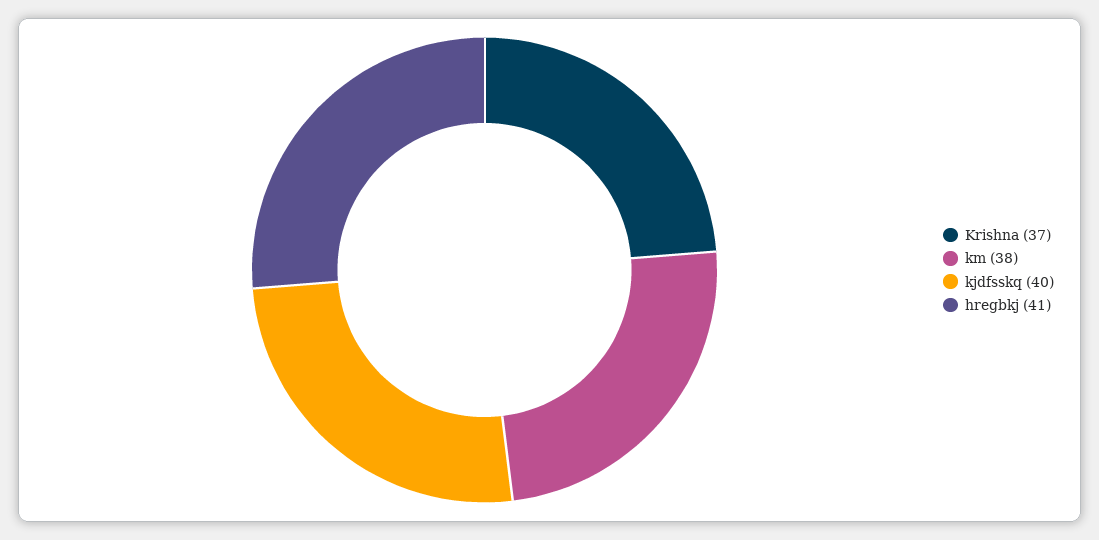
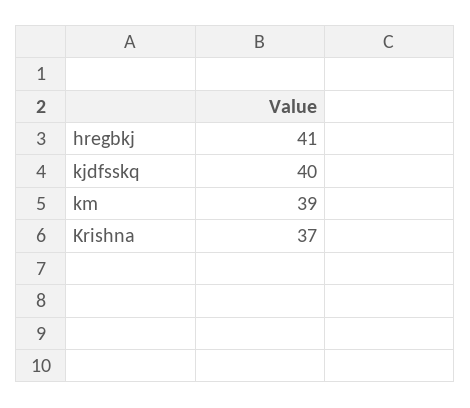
  {
    "Krishna": 37,
-   "km": 38,
+   "km": 39,
    "kjdfsskq": 40,
    "hregbkj": 41
  }

